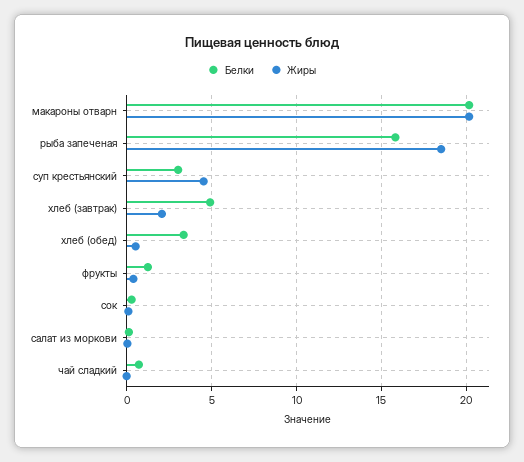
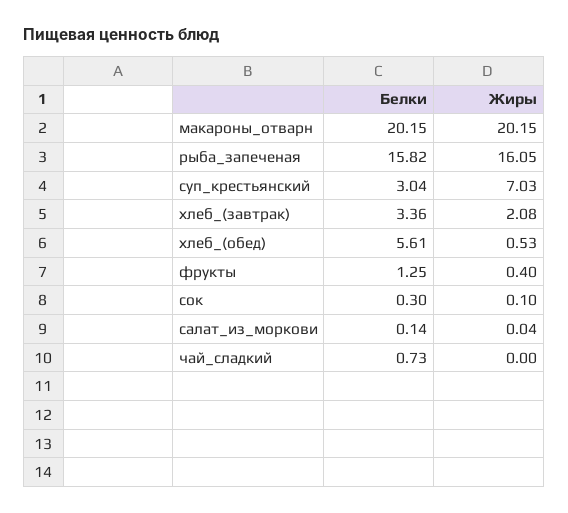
  {
    "Белки": {
      "макароны отварн": 20.15,
      "рыба запеченая": 15.82,
      "суп крестьянский": 3.04,
-     "хлеб (завтрак)": 5,
+     "хлеб (завтрак)": 3.36,
-     "хлеб (обед)": 3.5,
+     "хлеб (обед)": 5.61,
      "фрукты": 1.25,
      "сок": 0.3,
      "салат из моркови": 0.14,
      "чай сладкий": 0.73
    },
    "Жиры": {
      "макароны отварн": 20.15,
-     "рыба запеченая": 18.5,
+     "рыба запеченая": 16.05,
-     "суп крестьянский": 4.5,
+     "суп крестьянский": 7.03,
      "хлеб (завтрак)": 2.08,
      "хлеб (обед)": 0.53,
      "фрукты": 0.4,
      "сок": 0.1,
      "салат из моркови": 0.04,
      "чай сладкий": 0
    }
  }

